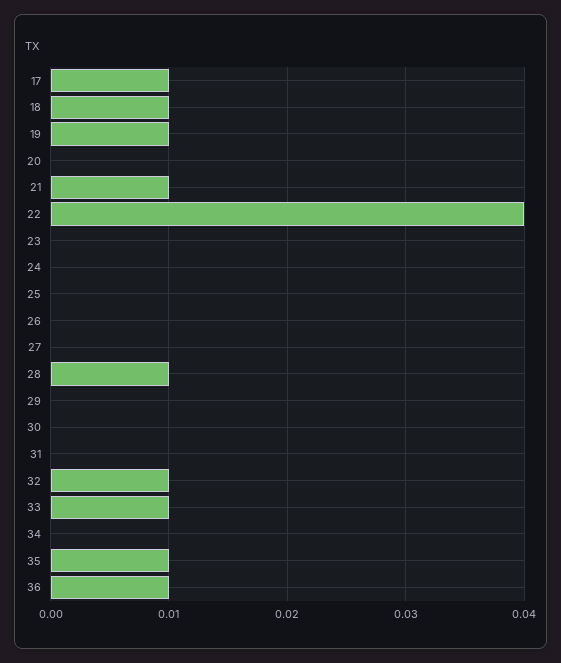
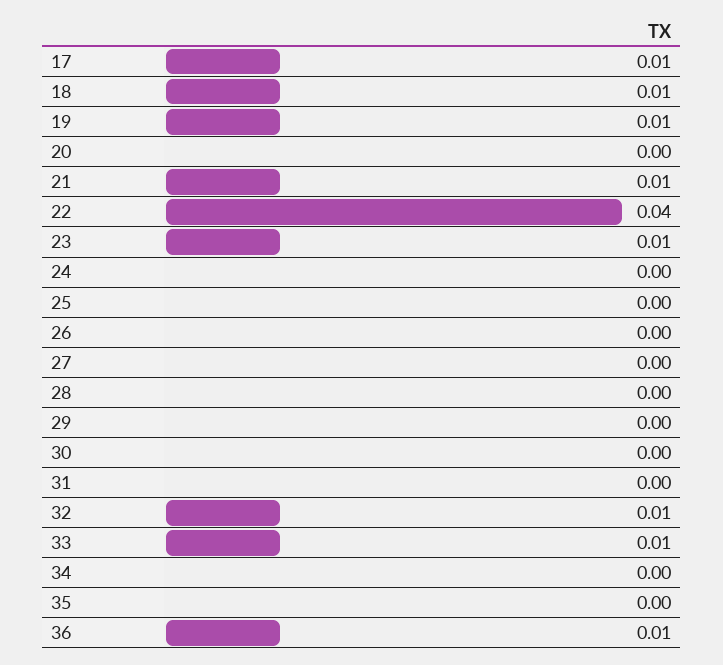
  {
    "17": 0.01,
    "18": 0.01,
    "19": 0.01,
    "20": 0,
    "21": 0.01,
    "22": 0.04,
-   "23": 0,
+   "23": 0.01,
    "24": 0,
    "25": 0,
    "26": 0,
    "27": 0,
-   "28": 0.01,
+   "28": 0,
    "29": 0,
    "30": 0,
    "31": 0,
    "32": 0.01,
    "33": 0.01,
    "34": 0,
-   "35": 0.01,
+   "35": 0,
    "36": 0.01
  }

